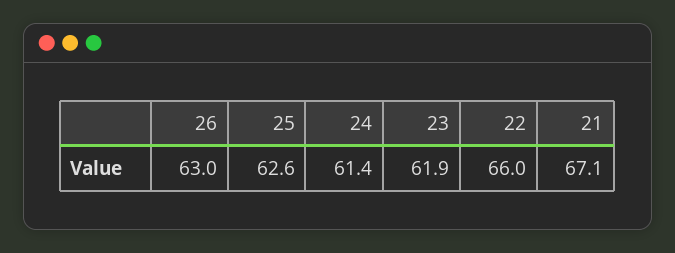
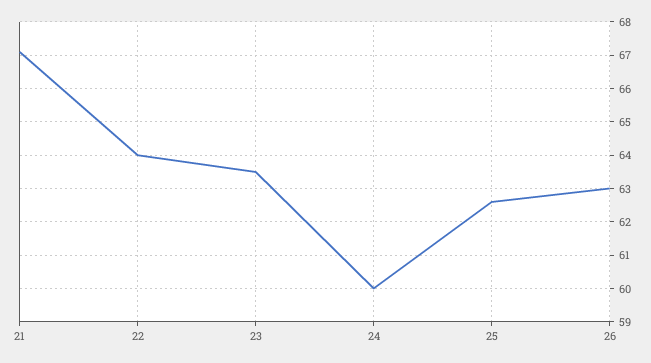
  {
    "26": 63,
    "25": 62.6,
-   "24": 61.4,
+   "24": 60,
-   "23": 61.9,
+   "23": 63.5,
-   "22": 66,
+   "22": 64,
    "21": 67.1
  }

